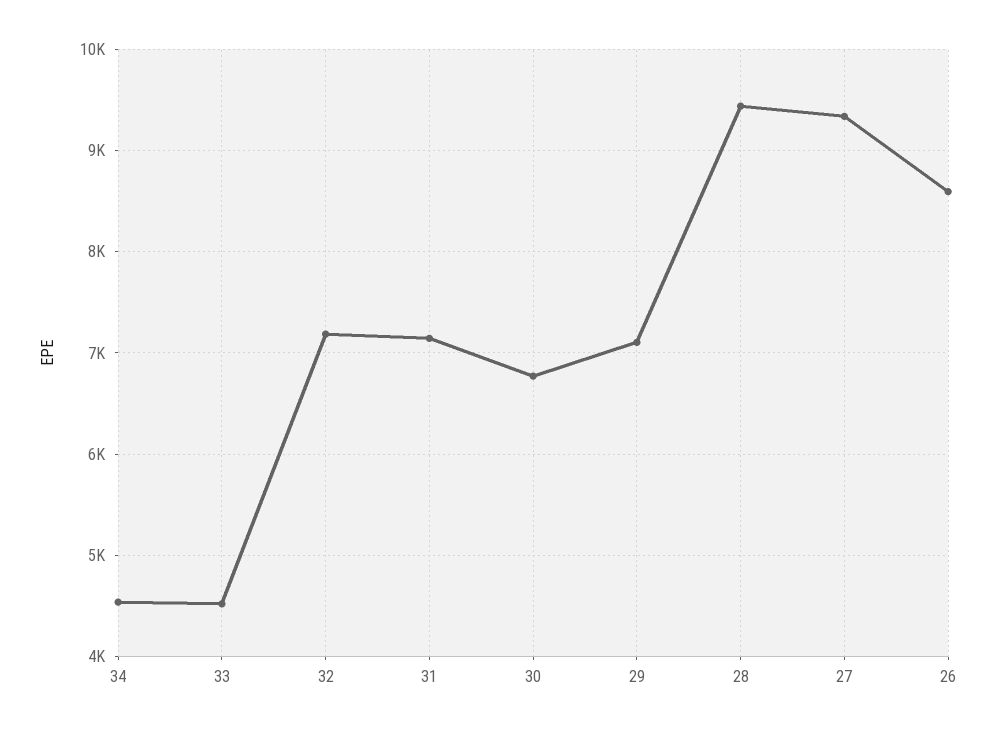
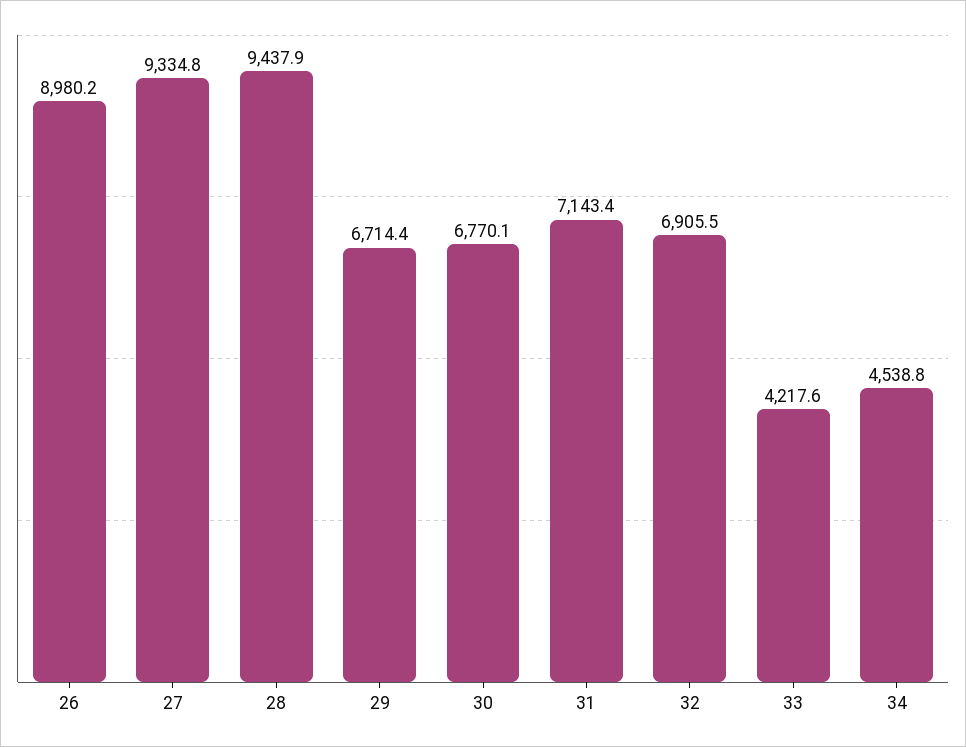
  {
    "34": 4538.8,
-   "33": 4500,
+   "33": 4217.6,
-   "32": 7200,
+   "32": 6905.5,
    "31": 7143.4,
    "30": 6770.1,
-   "29": 7100,
+   "29": 6714.4,
    "28": 9437.9,
    "27": 9334.8,
-   "26": 8600
+   "26": 8980.2
  }

